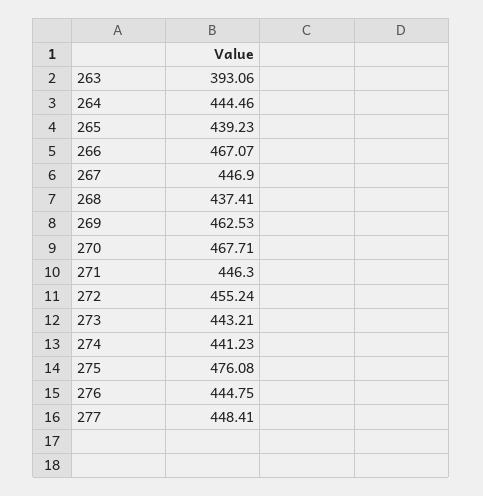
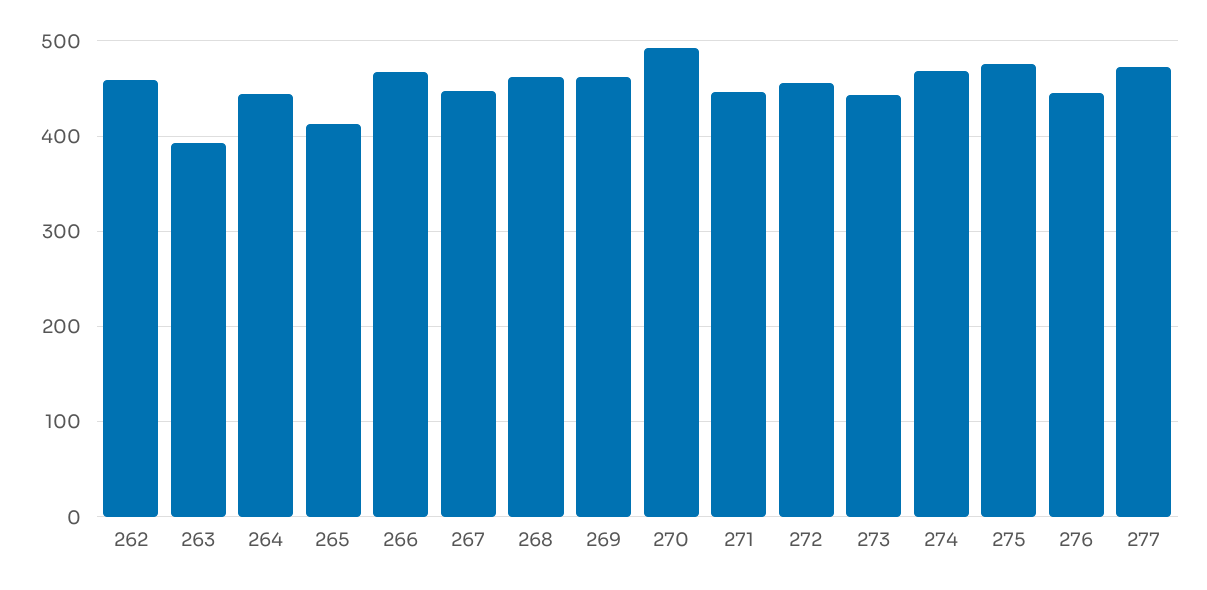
  {
    "263": 393.06,
    "264": 444.46,
-   "265": 439.23,
+   "265": 410,
    "266": 467.07,
    "267": 446.9,
-   "268": 437.41,
+   "268": 460,
    "269": 462.53,
-   "270": 467.71,
+   "270": 490,
    "271": 446.3,
    "272": 455.24,
    "273": 443.21,
-   "274": 441.23,
+   "274": 470,
    "275": 476.08,
    "276": 444.75,
-   "277": 448.41
+   "277": 470,
+   "262": 460
  }

